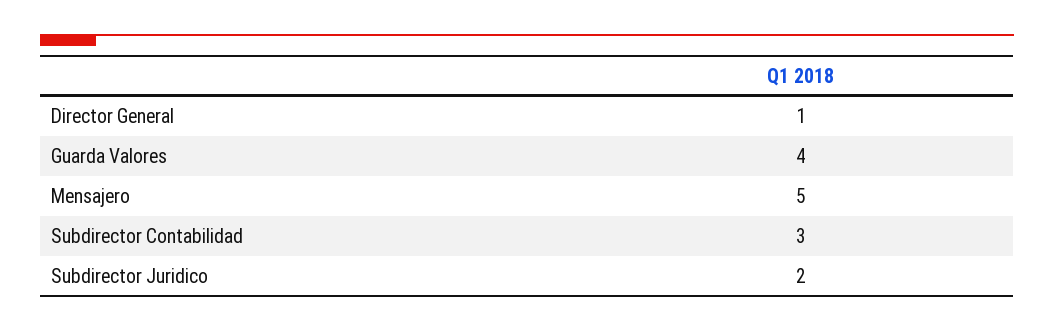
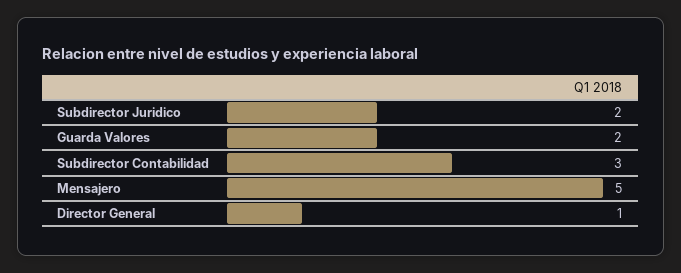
  {
    "Director General": 1,
-   "Guarda Valores": 4,
+   "Guarda Valores": 2,
    "Mensajero": 5,
    "Subdirector Contabilidad": 3,
    "Subdirector Juridico": 2
  }

